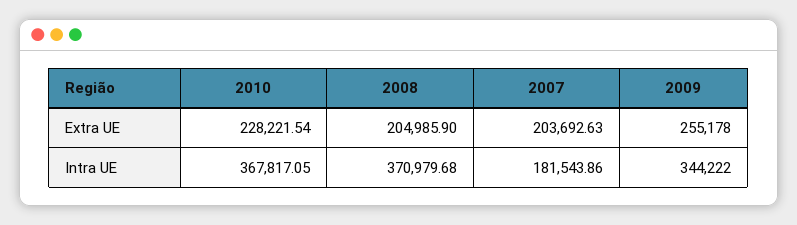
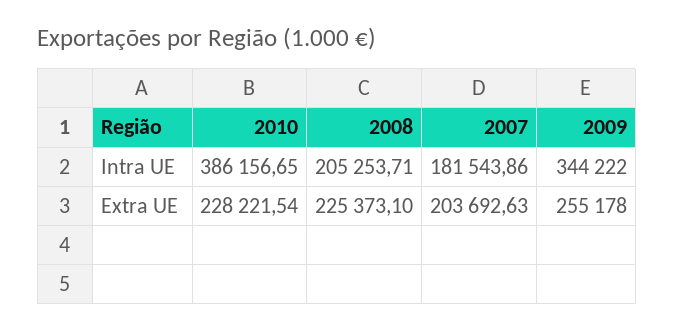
  {
    "2010": {
      "Extra UE": 228221.54,
-     "Intra UE": 367817.05
+     "Intra UE": 386156.65
    },
    "2008": {
-     "Extra UE": 204985.9,
+     "Extra UE": 225373.1,
-     "Intra UE": 370979.68
+     "Intra UE": 205253.71
    },
    "2007": {
      "Extra UE": 203692.63,
      "Intra UE": 181543.86
    },
    "2009": {
      "Extra UE": 255178,
      "Intra UE": 344222
    }
  }

